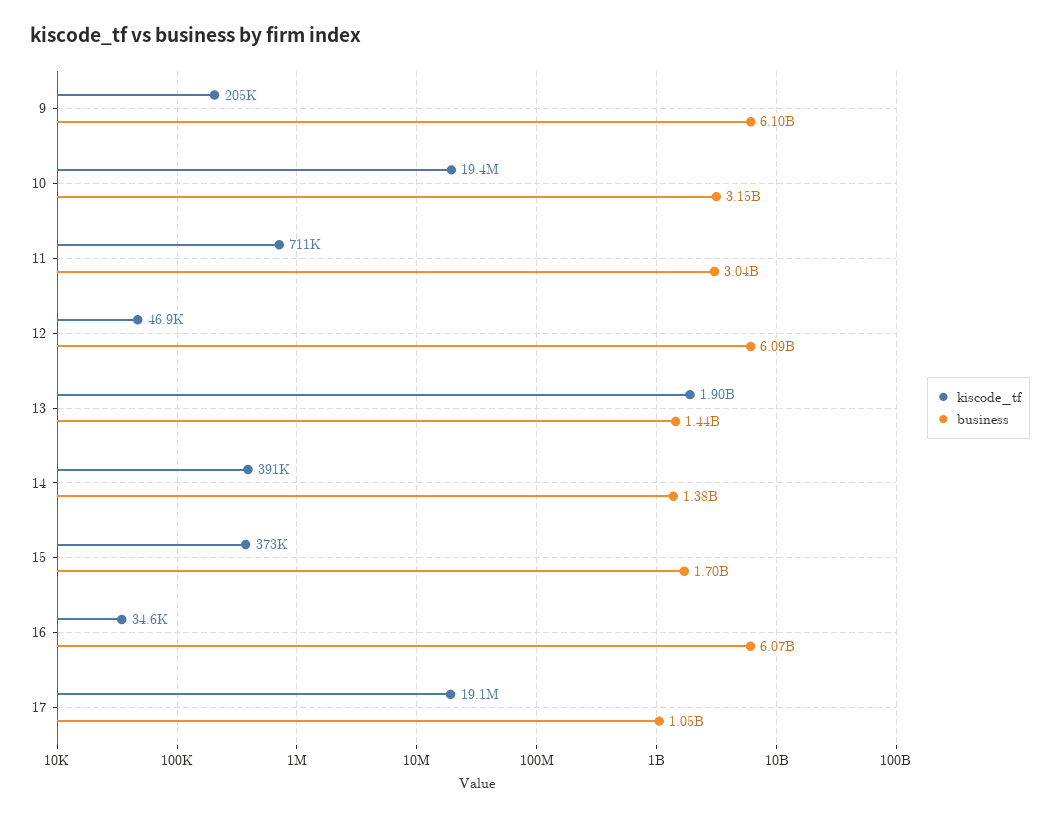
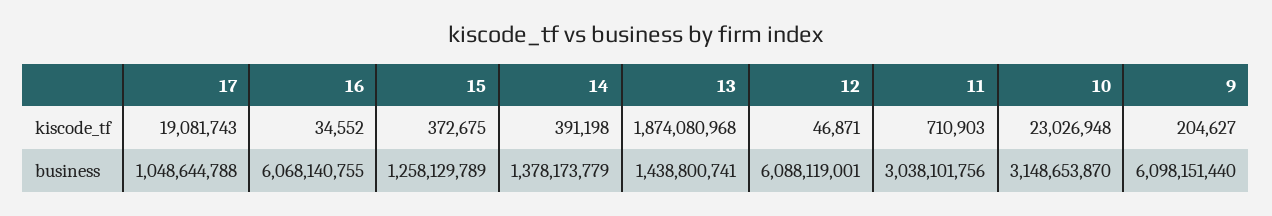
  {
    "kiscode_tf": {
      "9": 204627,
-     "10": 19400000,
+     "10": 23026948,
      "11": 710903,
      "12": 46871,
-     "13": 1900000000,
+     "13": 1874080968,
      "14": 391198,
      "15": 372675,
      "16": 34552,
      "17": 19081743
    },
    "business": {
      "9": 6098151440,
      "10": 3148653870,
      "11": 3038101756,
      "12": 6088119001,
      "13": 1438800741,
      "14": 1378173779,
-     "15": 1700000000,
+     "15": 1258129789,
      "16": 6068140755,
      "17": 1048644788
    }
  }

